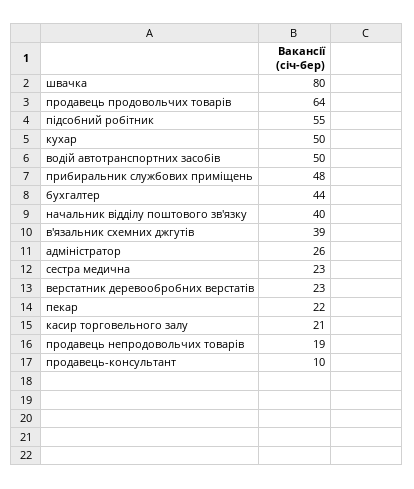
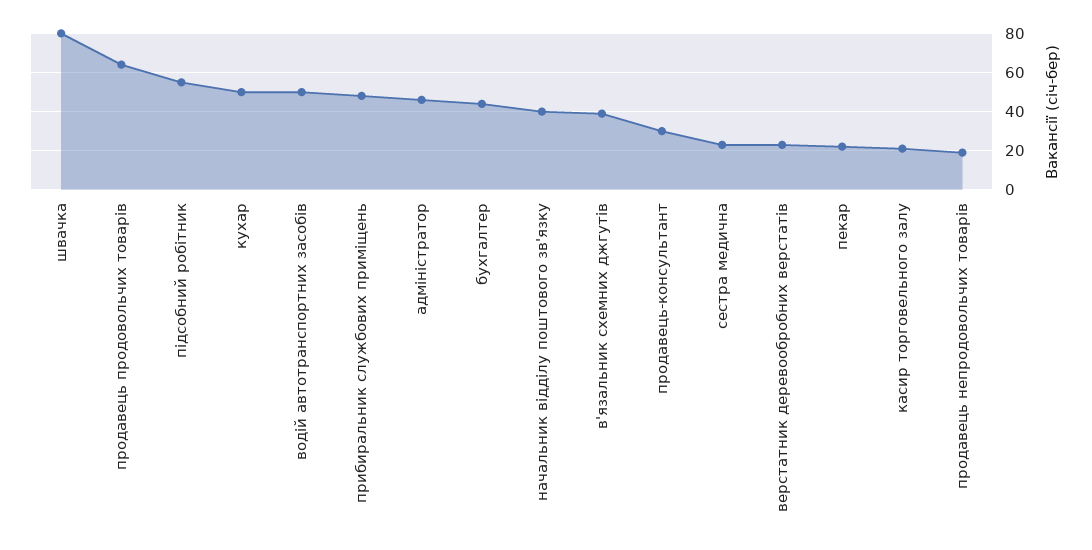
  {
    "швачка": 80,
    "продавець продовольчих товарів": 64,
    "підсобний робітник": 55,
    "кухар": 50,
    "водій автотранспортних засобів": 50,
    "прибиральник службових приміщень": 48,
    "бухгалтер": 44,
    "начальник відділу поштового зв'язку": 40,
    "в'язальник схемних джгутів": 39,
-   "адміністратор": 26,
+   "адміністратор": 45,
    "сестра медична": 23,
    "верстатник деревообробних верстатів": 23,
    "пекар": 22,
    "касир торговельного залу": 21,
    "продавець непродовольчих товарів": 19,
-   "продавець-консультант": 10
+   "продавець-консультант": 30
  }

